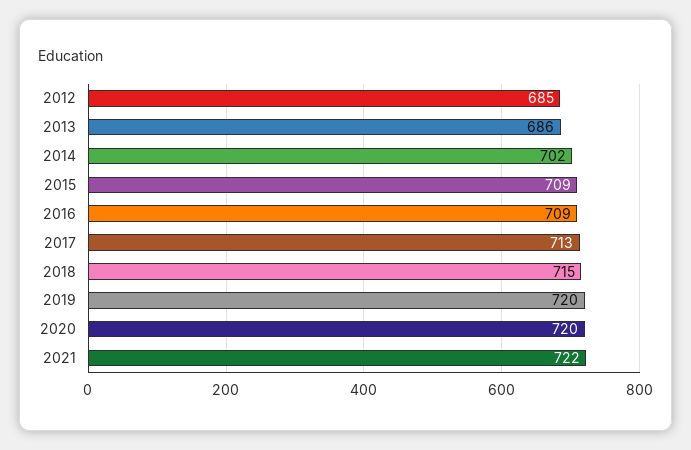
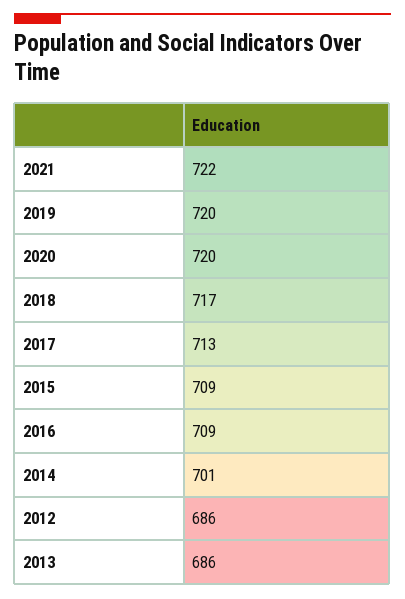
  {
-   "2012": 685,
+   "2012": 686,
    "2013": 686,
-   "2014": 702,
+   "2014": 701,
    "2015": 709,
    "2016": 709,
    "2017": 713,
-   "2018": 715,
+   "2018": 717,
    "2019": 720,
    "2020": 720,
    "2021": 722
  }

